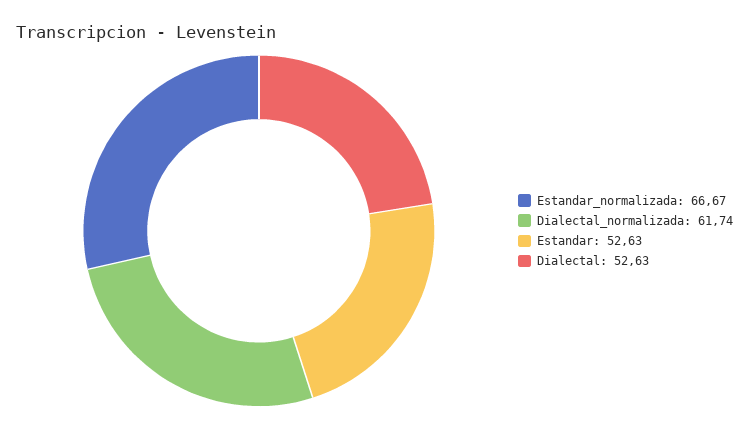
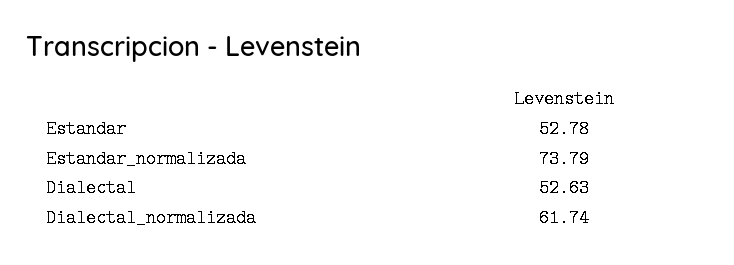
  {
-   "Estandar_normalizada": 66.67,
+   "Estandar_normalizada": 73.79,
    "Dialectal_normalizada": 61.74,
-   "Estandar": 52.63,
+   "Estandar": 52.78,
    "Dialectal": 52.63
  }

